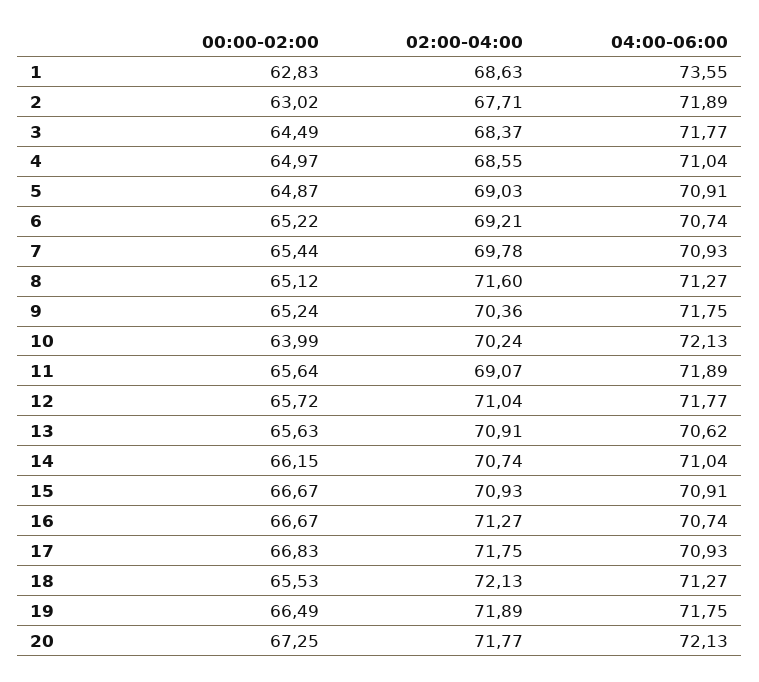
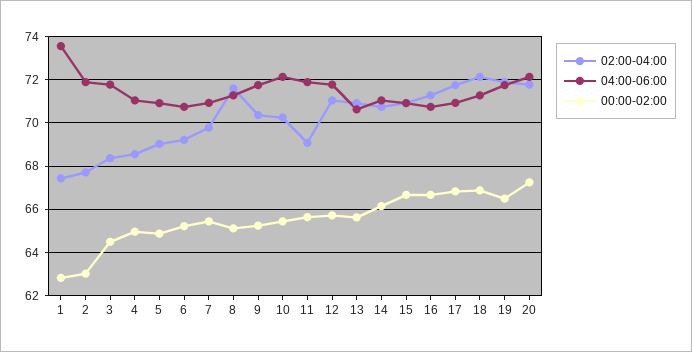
  {
    "00:00-02:00": {
      "1": 62.83,
      "2": 63.02,
      "3": 64.49,
      "4": 64.97,
      "5": 64.87,
      "6": 65.22,
      "7": 65.44,
      "8": 65.12,
      "9": 65.24,
-     "10": 63.99,
+     "10": 65.5,
      "11": 65.64,
      "12": 65.72,
      "13": 65.63,
      "14": 66.15,
      "15": 66.67,
      "16": 66.67,
      "17": 66.83,
-     "18": 65.53,
+     "18": 67,
      "19": 66.49,
      "20": 67.25
    },
    "02:00-04:00": {
-     "1": 68.63,
+     "1": 67.5,
      "2": 67.71,
      "3": 68.37,
      "4": 68.55,
      "5": 69.03,
      "6": 69.21,
      "7": 69.78,
      "8": 71.6,
      "9": 70.36,
      "10": 70.24,
      "11": 69.07,
      "12": 71.04,
      "13": 70.91,
      "14": 70.74,
      "15": 70.93,
      "16": 71.27,
      "17": 71.75,
      "18": 72.13,
      "19": 71.89,
      "20": 71.77
    },
    "04:00-06:00": {
      "1": 73.55,
      "2": 71.89,
      "3": 71.77,
      "4": 71.04,
      "5": 70.91,
      "6": 70.74,
      "7": 70.93,
      "8": 71.27,
      "9": 71.75,
      "10": 72.13,
      "11": 71.89,
      "12": 71.77,
      "13": 70.62,
      "14": 71.04,
      "15": 70.91,
      "16": 70.74,
      "17": 70.93,
      "18": 71.27,
      "19": 71.75,
      "20": 72.13
    }
  }

